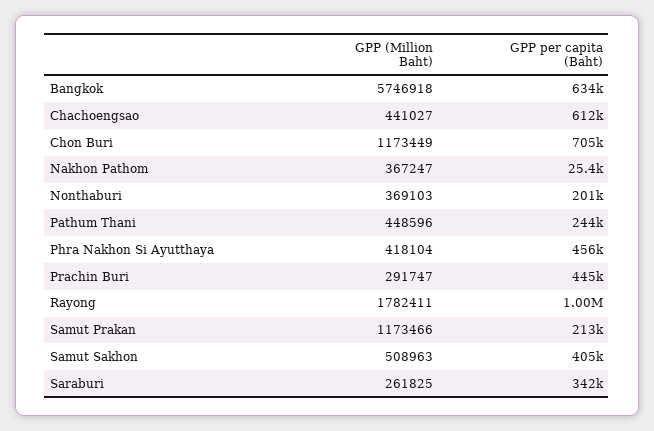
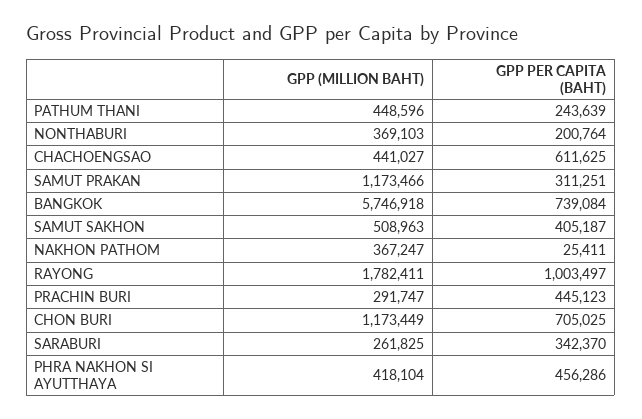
  {
    "GPP (Million Baht)": {
      "Bangkok": 5746918,
      "Chachoengsao": 441027,
      "Chon Buri": 1173449,
      "Nakhon Pathom": 367247,
      "Nonthaburi": 369103,
      "Pathum Thani": 448596,
      "Phra Nakhon Si Ayutthaya": 418104,
      "Prachin Buri": 291747,
      "Rayong": 1782411,
      "Samut Prakan": 1173466,
      "Samut Sakhon": 508963,
      "Saraburi": 261825
    },
    "GPP per capita (Baht)": {
-     "Bangkok": 634000,
+     "Bangkok": 739084,
      "Chachoengsao": 611625,
      "Chon Buri": 705025,
      "Nakhon Pathom": 25411,
      "Nonthaburi": 200764,
      "Pathum Thani": 243639,
      "Phra Nakhon Si Ayutthaya": 456286,
      "Prachin Buri": 445123,
      "Rayong": 1003497,
-     "Samut Prakan": 213000,
+     "Samut Prakan": 311251,
      "Samut Sakhon": 405187,
      "Saraburi": 342370
    }
  }

